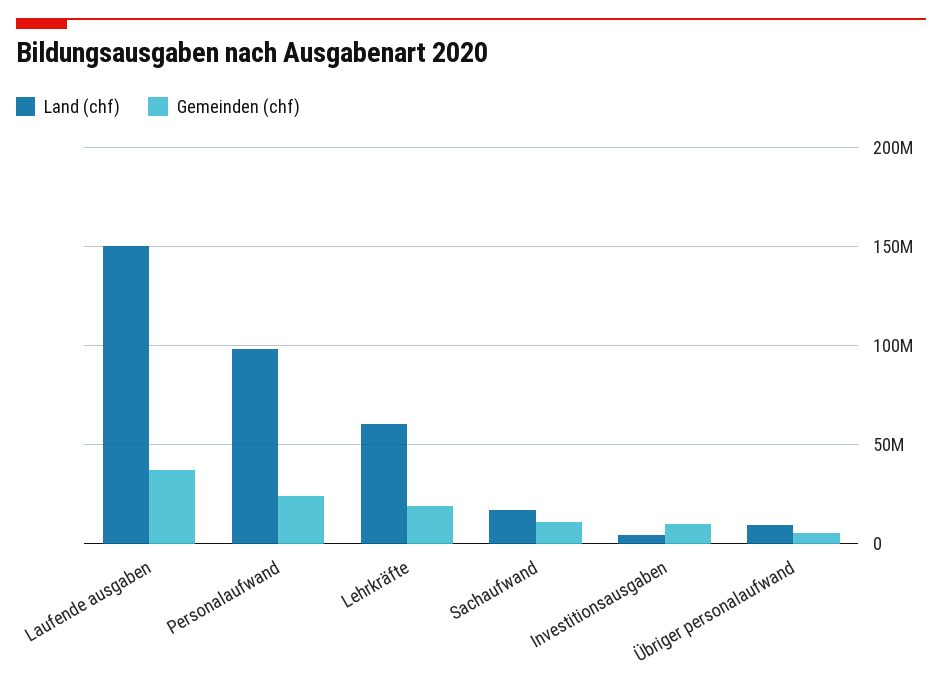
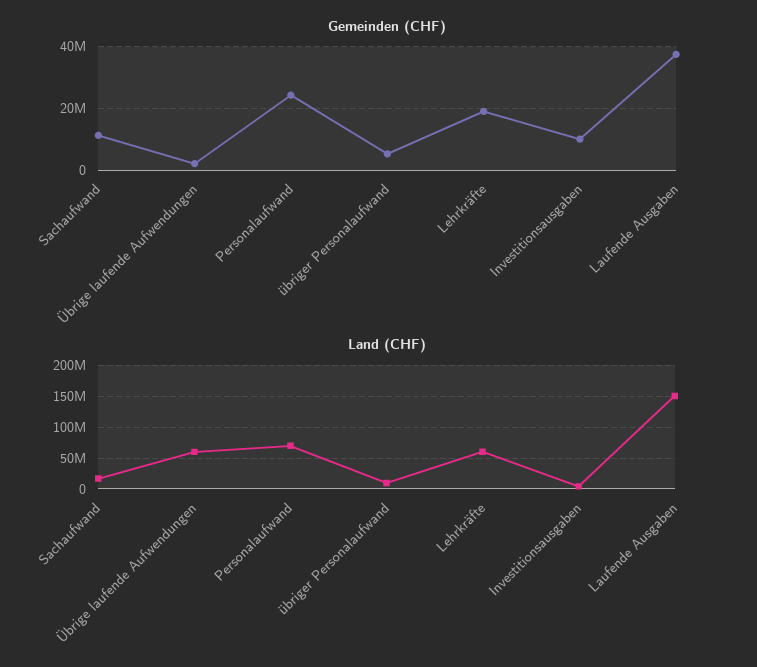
  {
    "Land (chf)": {
      "Laufende ausgaben": 150000000,
-     "Personalaufwand": 100000000,
+     "Personalaufwand": 70000000,
      "Lehrkräfte": 60000000,
      "Sachaufwand": 15000000,
      "Investitionsausgaben": 5000000,
-     "Übriger personalaufwand": 10000000
+     "Übriger personalaufwand": 10000000,
+     "Übrige laufende Aufwendungen": 60000000
    },
    "Gemeinden (chf)": {
      "Laufende ausgaben": 38000000,
      "Personalaufwand": 24000000,
      "Lehrkräfte": 18000000,
      "Sachaufwand": 12000000,
      "Investitionsausgaben": 10000000,
-     "Übriger personalaufwand": 6000000
+     "Übriger personalaufwand": 6000000,
+     "Übrige laufende Aufwendungen": 2000000
    }
  }

